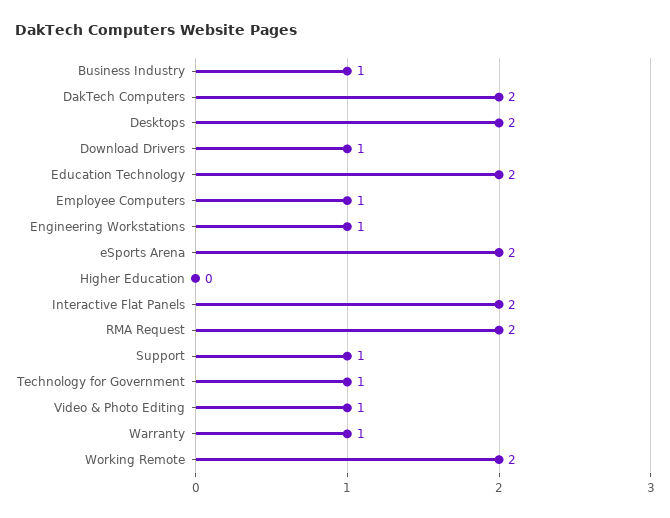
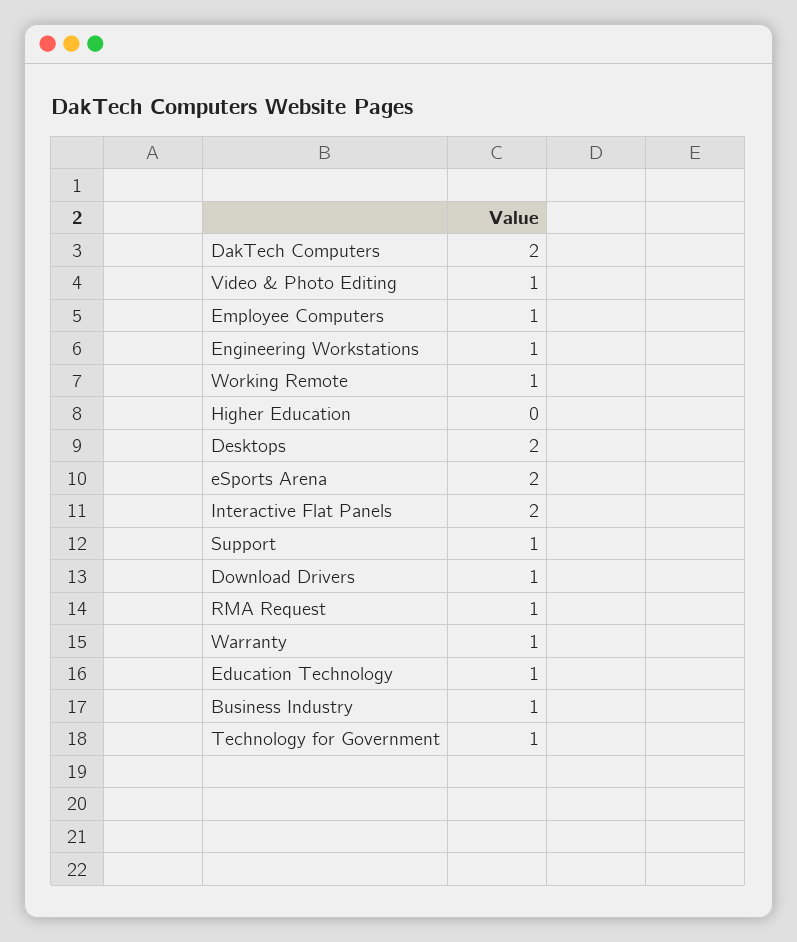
  {
    "Business Industry": 1,
    "DakTech Computers": 2,
    "Desktops": 2,
    "Download Drivers": 1,
-   "Education Technology": 2,
+   "Education Technology": 1,
    "Employee Computers": 1,
    "Engineering Workstations": 1,
    "eSports Arena": 2,
    "Higher Education": 0,
    "Interactive Flat Panels": 2,
-   "RMA Request": 2,
+   "RMA Request": 1,
    "Support": 1,
    "Technology for Government": 1,
    "Video & Photo Editing": 1,
    "Warranty": 1,
-   "Working Remote": 2
+   "Working Remote": 1
  }

